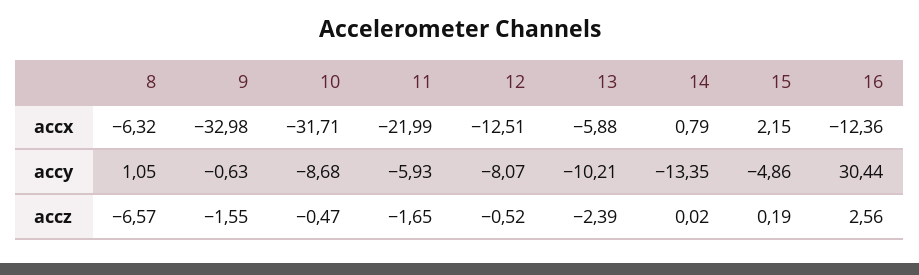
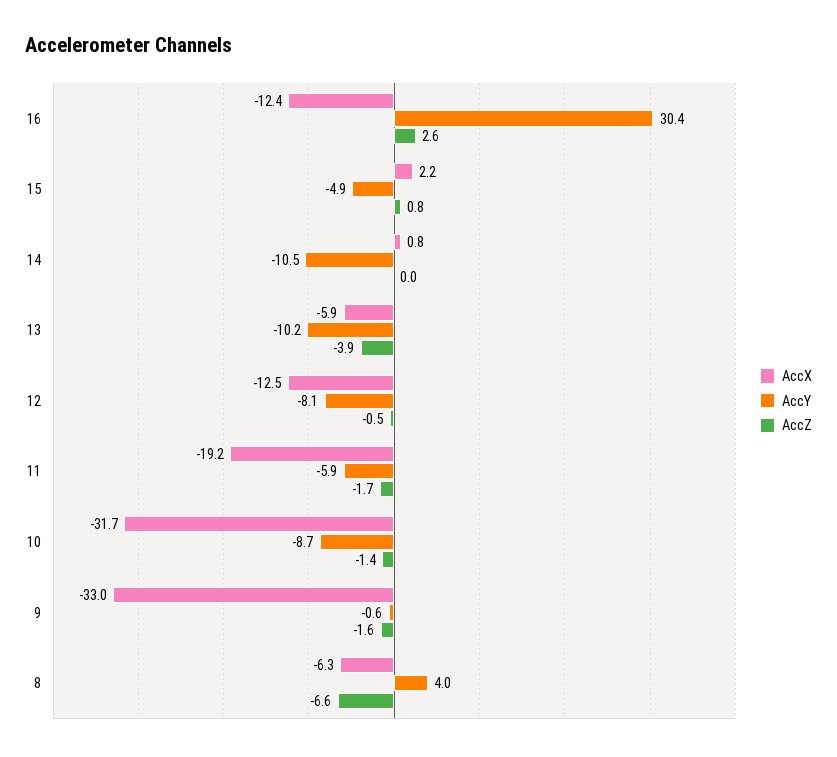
  {
    "accx": {
      "8": -6.32,
      "9": -32.98,
      "10": -31.71,
-     "11": -21.99,
+     "11": -19.2,
      "12": -12.51,
      "13": -5.88,
      "14": 0.79,
      "15": 2.15,
      "16": -12.36
    },
    "accy": {
-     "8": 1.05,
+     "8": 4,
      "9": -0.63,
      "10": -8.68,
      "11": -5.93,
      "12": -8.07,
      "13": -10.21,
-     "14": -13.35,
+     "14": -10.5,
      "15": -4.86,
      "16": 30.44
    },
    "accz": {
      "8": -6.57,
      "9": -1.55,
-     "10": -0.47,
+     "10": -1.4,
      "11": -1.65,
      "12": -0.52,
-     "13": -2.39,
+     "13": -3.9,
      "14": 0.02,
-     "15": 0.19,
+     "15": 0.8,
      "16": 2.56
    }
  }

